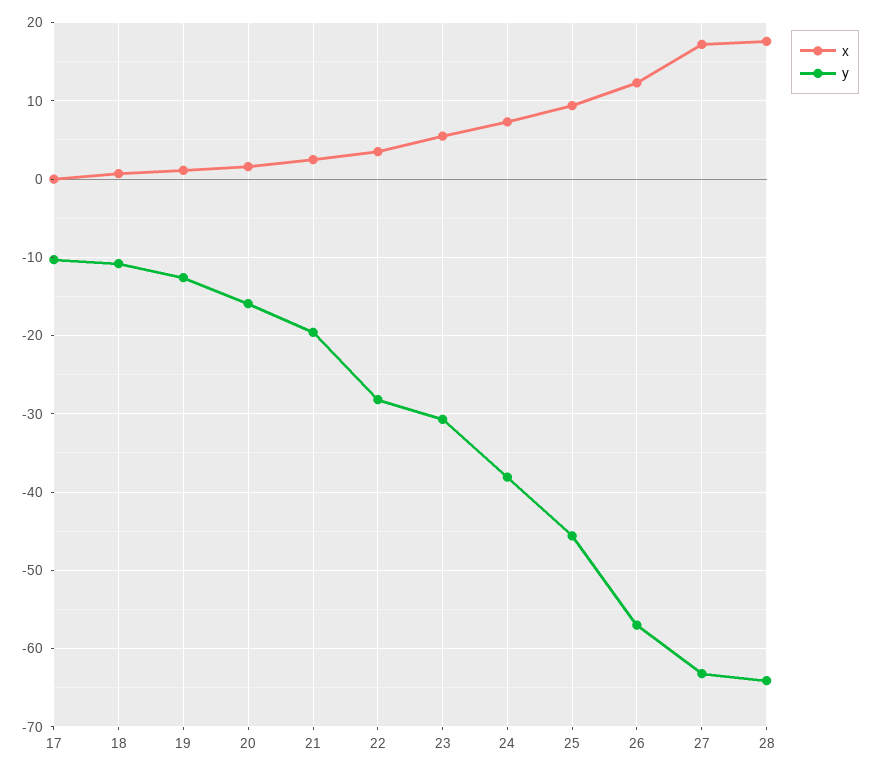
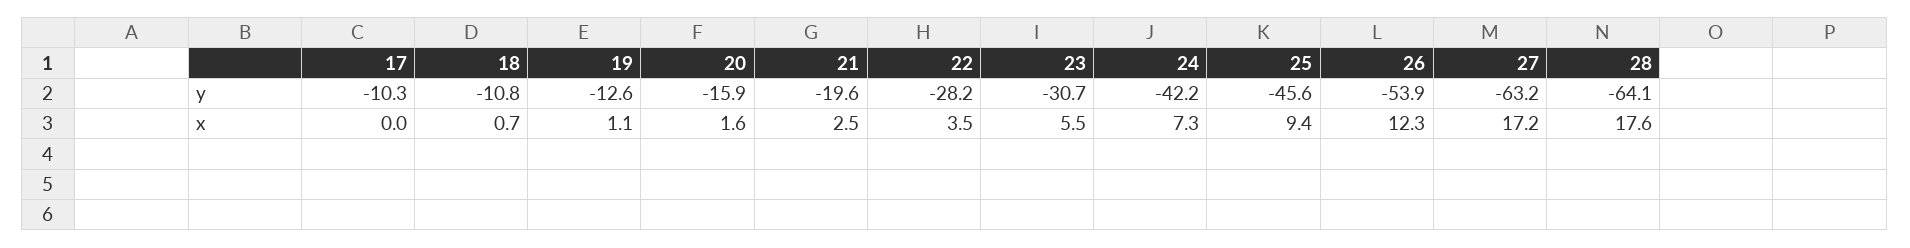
  {
    "x": {
      "17": 0,
      "18": 0.7,
      "19": 1.1,
      "20": 1.6,
      "21": 2.5,
      "22": 3.5,
      "23": 5.5,
      "24": 7.3,
      "25": 9.4,
      "26": 12.3,
      "27": 17.2,
      "28": 17.6
    },
    "y": {
      "17": -10.3,
      "18": -10.8,
      "19": -12.6,
      "20": -15.9,
      "21": -19.6,
      "22": -28.2,
      "23": -30.7,
-     "24": -38,
+     "24": -42.2,
      "25": -45.6,
-     "26": -57,
+     "26": -53.9,
      "27": -63.2,
      "28": -64.1
    }
  }

